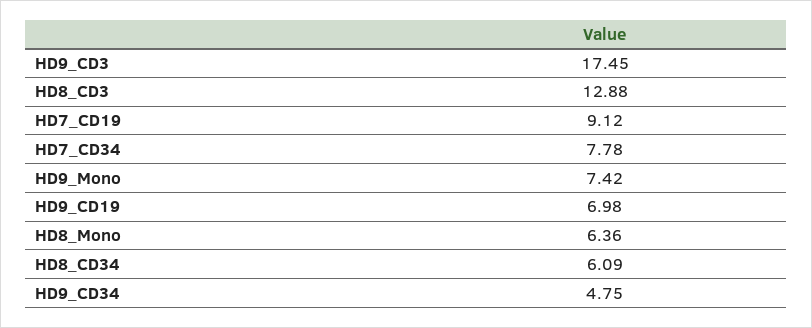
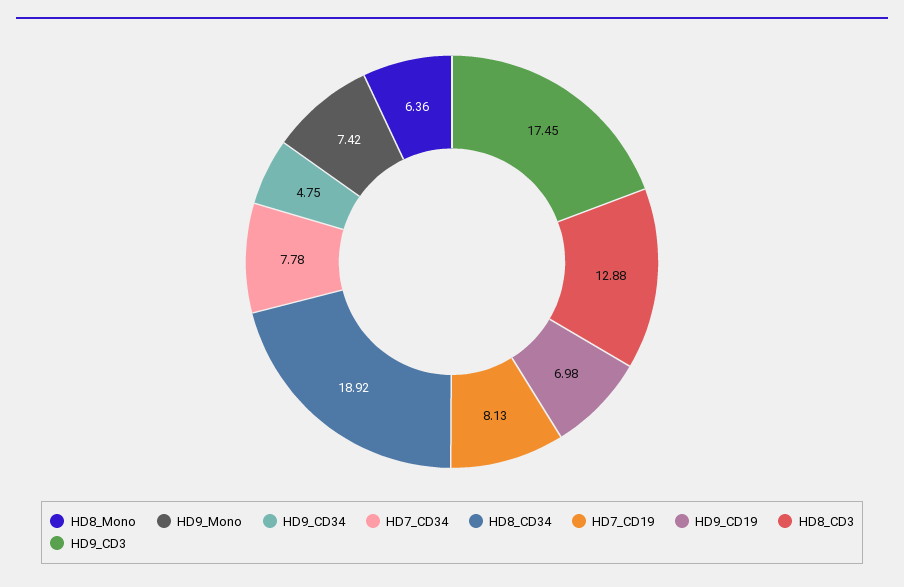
  {
    "HD9_CD3": 17.45,
    "HD8_CD3": 12.88,
-   "HD7_CD19": 9.12,
+   "HD7_CD19": 8.13,
    "HD7_CD34": 7.78,
    "HD9_Mono": 7.42,
    "HD9_CD19": 6.98,
    "HD8_Mono": 6.36,
-   "HD8_CD34": 6.09,
+   "HD8_CD34": 18.92,
    "HD9_CD34": 4.75
  }

